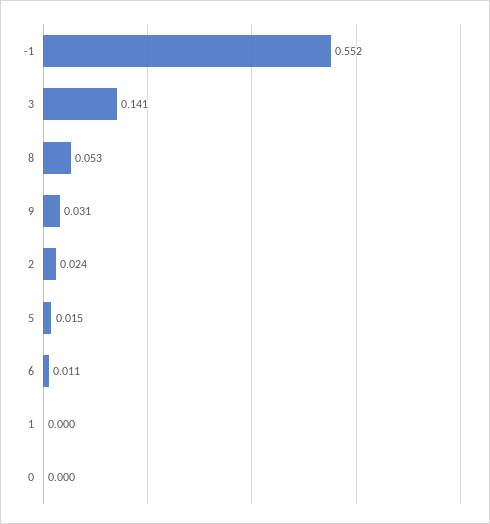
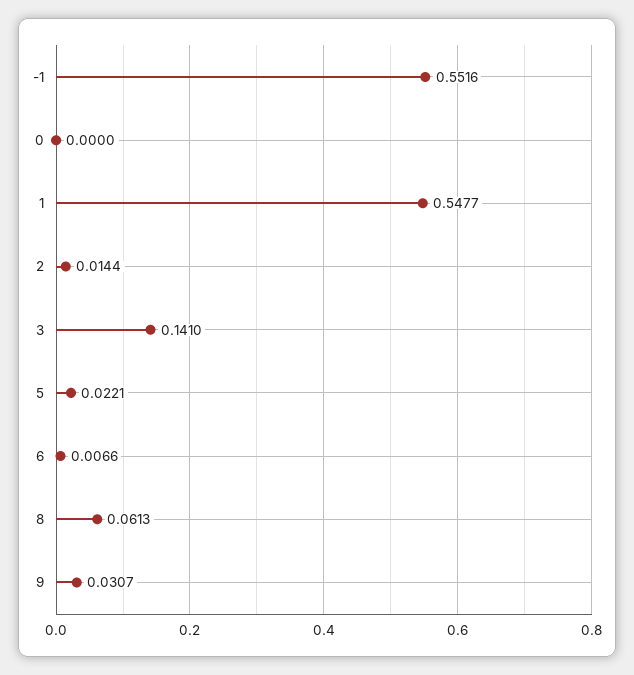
  {
    "-1": 0.5516,
    "3": 0.141,
-   "8": 0.053,
+   "8": 0.0613,
    "9": 0.0307,
-   "2": 0.024,
+   "2": 0.0144,
-   "5": 0.015,
+   "5": 0.0221,
-   "6": 0.011,
+   "6": 0.0066,
-   "1": 0,
+   "1": 0.5477,
    "0": 0
  }

